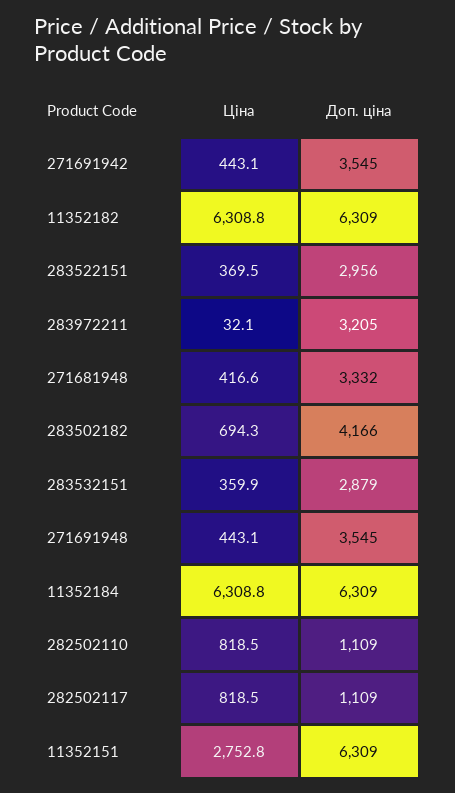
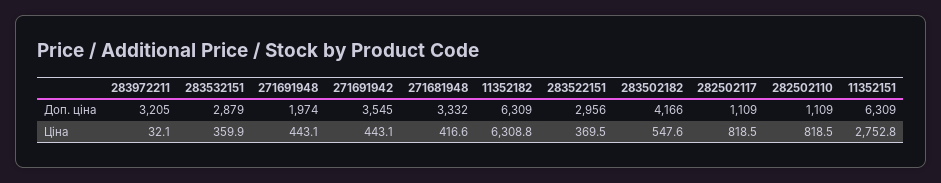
  {
    "Ціна": {
      "271691942": 443.1,
      "11352182": 6308.8,
      "283522151": 369.5,
      "283972211": 32.1,
      "271681948": 416.6,
-     "283502182": 694.3,
+     "283502182": 547.6,
      "283532151": 359.9,
      "271691948": 443.1,
-     "11352184": 6308.8,
      "282502110": 818.5,
      "282502117": 818.5,
      "11352151": 2752.8
    },
    "Доп. ціна": {
      "271691942": 3545,
      "11352182": 6309,
      "283522151": 2956,
      "283972211": 3205,
      "271681948": 3332,
      "283502182": 4166,
      "283532151": 2879,
-     "271691948": 3545,
+     "271691948": 1974,
-     "11352184": 6309,
      "282502110": 1109,
      "282502117": 1109,
      "11352151": 6309
    }
  }

